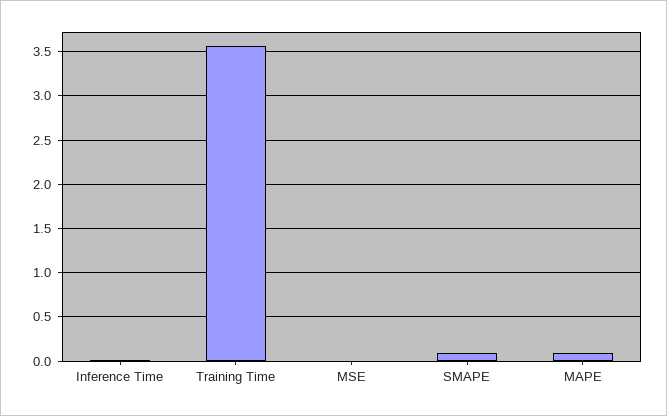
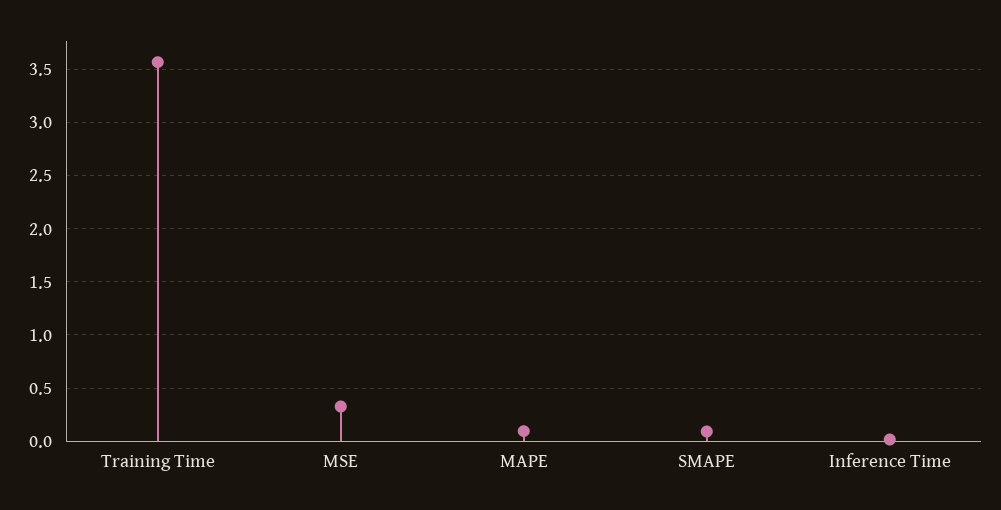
  {
    "Inference Time": 0,
    "Training Time": 3.6,
-   "MSE": 0,
+   "MSE": 0.3,
    "SMAPE": 0.1,
    "MAPE": 0.1
  }

